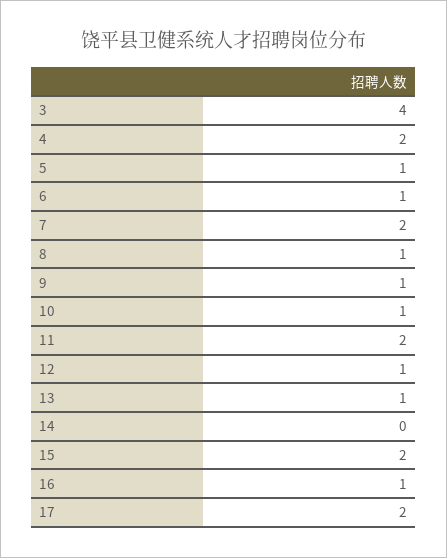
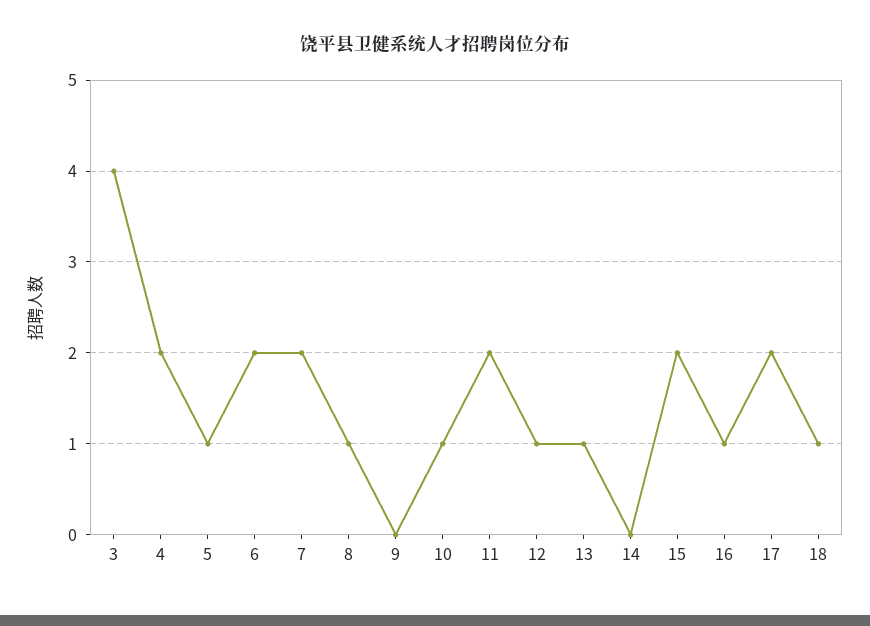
  {
    "3": 4,
    "4": 2,
    "5": 1,
-   "6": 1,
+   "6": 2,
    "7": 2,
    "8": 1,
-   "9": 1,
+   "9": 0,
    "10": 1,
    "11": 2,
    "12": 1,
    "13": 1,
    "14": 0,
    "15": 2,
    "16": 1,
-   "17": 2
+   "17": 2,
+   "18": 1
  }

